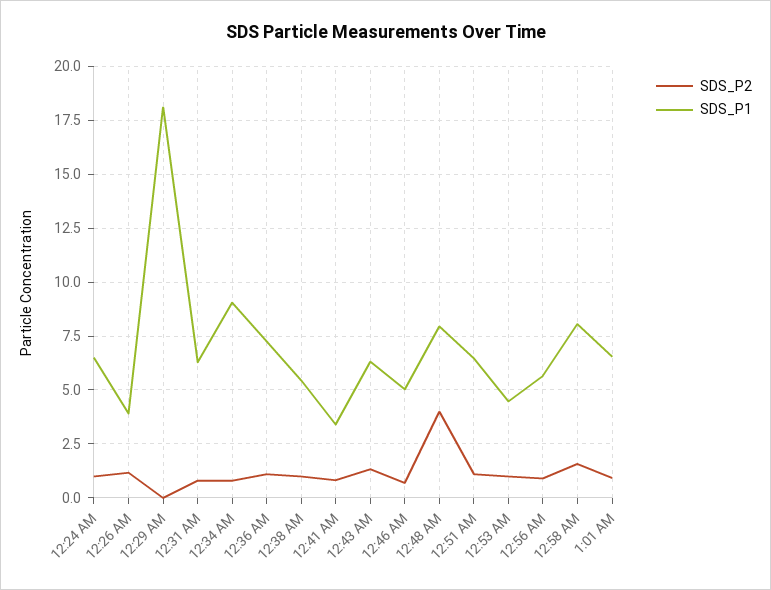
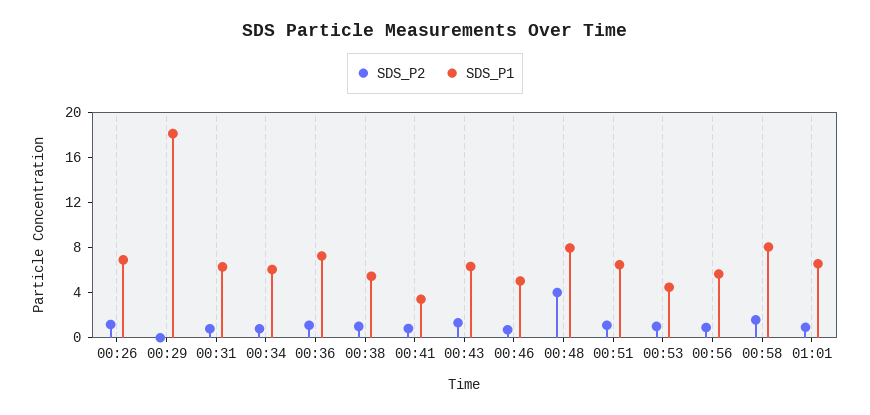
  {
    "SDS_P2": {
-     "12:24 AM": 1,
      "12:26 AM": 1,
      "12:29 AM": 0,
      "12:31 AM": 1,
      "12:34 AM": 1,
      "12:36 AM": 1,
      "12:38 AM": 1,
      "12:41 AM": 1,
      "12:43 AM": 1.5,
      "12:46 AM": 0.5,
      "12:48 AM": 4,
      "12:51 AM": 1,
      "12:53 AM": 1,
      "12:56 AM": 1,
      "12:58 AM": 1.5,
      "1:01 AM": 1
    },
    "SDS_P1": {
-     "12:24 AM": 6.5,
-     "12:26 AM": 4,
+     "12:26 AM": 7,
      "12:29 AM": 18,
      "12:31 AM": 6.5,
-     "12:34 AM": 9,
+     "12:34 AM": 6,
      "12:36 AM": 7.5,
      "12:38 AM": 5.5,
      "12:41 AM": 3.5,
      "12:43 AM": 6.5,
      "12:46 AM": 5,
      "12:48 AM": 8,
      "12:51 AM": 6.5,
      "12:53 AM": 4.5,
      "12:56 AM": 5.5,
      "12:58 AM": 8,
      "1:01 AM": 6.5
    }
  }

